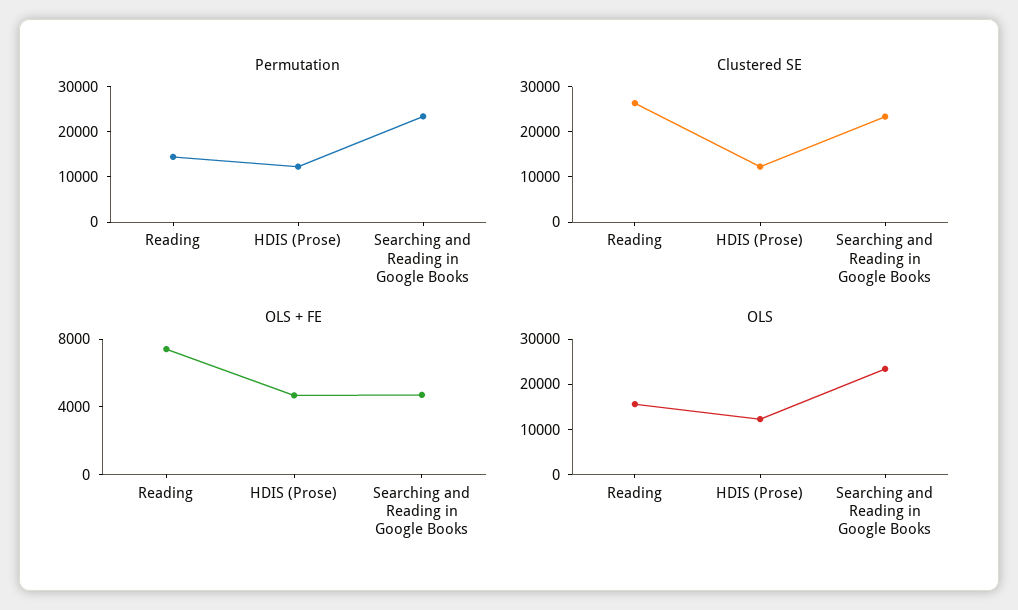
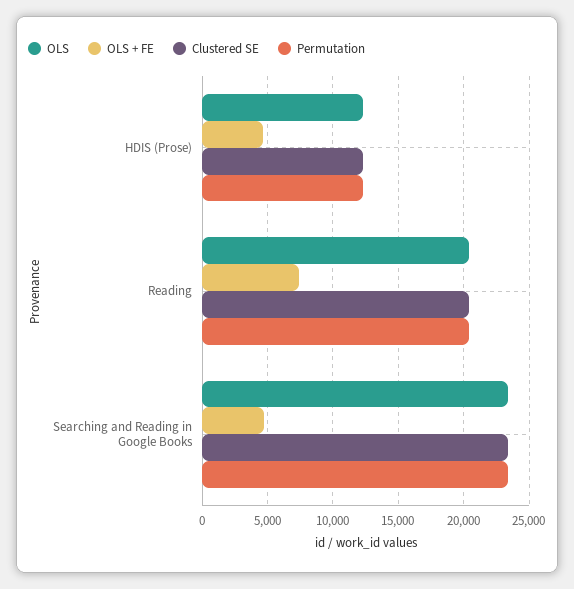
  {
    "Permutation": {
-     "Reading": 14000,
+     "Reading": 20500,
      "HDIS (Prose)": 12500,
      "Searching and Reading in Google Books": 23500
    },
    "Clustered SE": {
-     "Reading": 26000,
+     "Reading": 20500,
      "HDIS (Prose)": 12500,
      "Searching and Reading in Google Books": 23500
    },
    "OLS + FE": {
      "Reading": 7500,
      "HDIS (Prose)": 4500,
      "Searching and Reading in Google Books": 4500
    },
    "OLS": {
-     "Reading": 16000,
+     "Reading": 20500,
      "HDIS (Prose)": 12500,
      "Searching and Reading in Google Books": 23500
    }
  }

